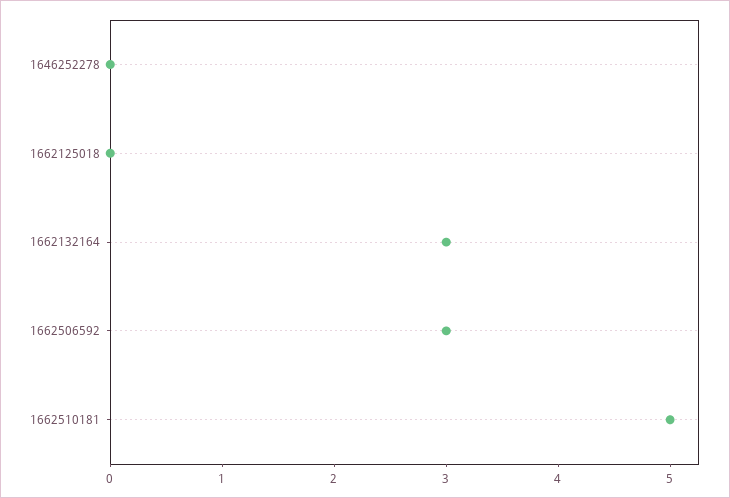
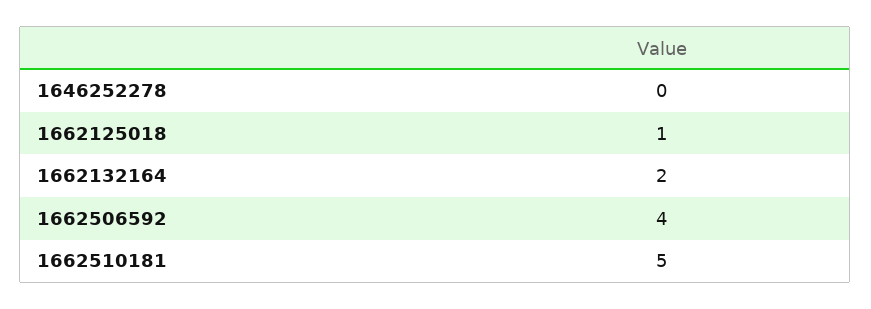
  {
    "1646252278": 0,
-   "1662125018": 0,
+   "1662125018": 1,
-   "1662132164": 3,
+   "1662132164": 2,
-   "1662506592": 3,
+   "1662506592": 4,
    "1662510181": 5
  }

